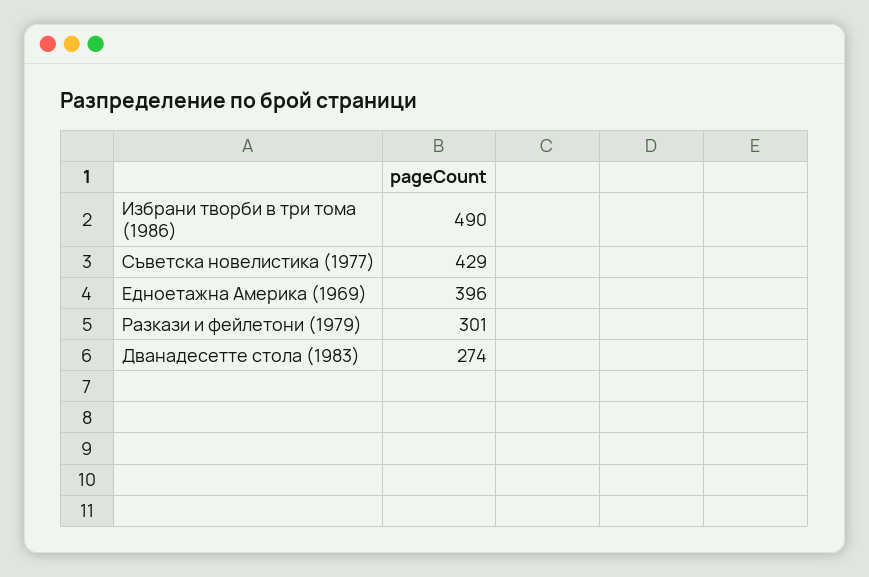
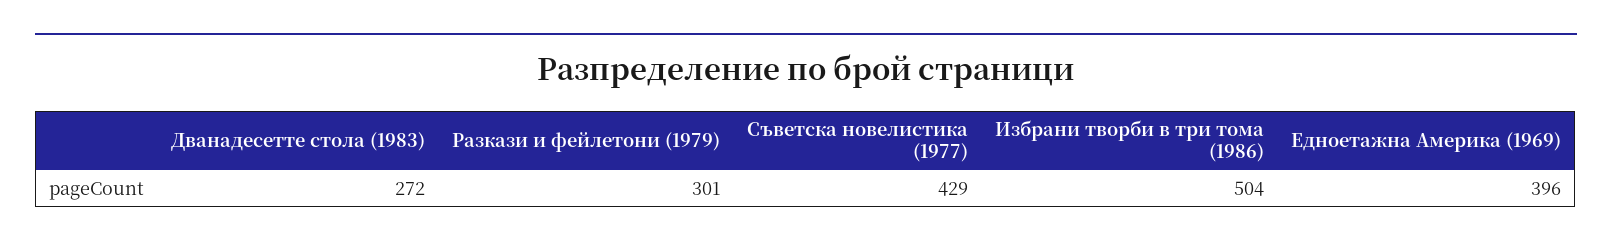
  {
-   "Избрани творби в три тома (1986)": 490,
+   "Избрани творби в три тома (1986)": 504,
    "Съветска новелистика (1977)": 429,
    "Едноетажна Америка (1969)": 396,
    "Разкази и фейлетони (1979)": 301,
-   "Дванадесетте стола (1983)": 274
+   "Дванадесетте стола (1983)": 272
  }

